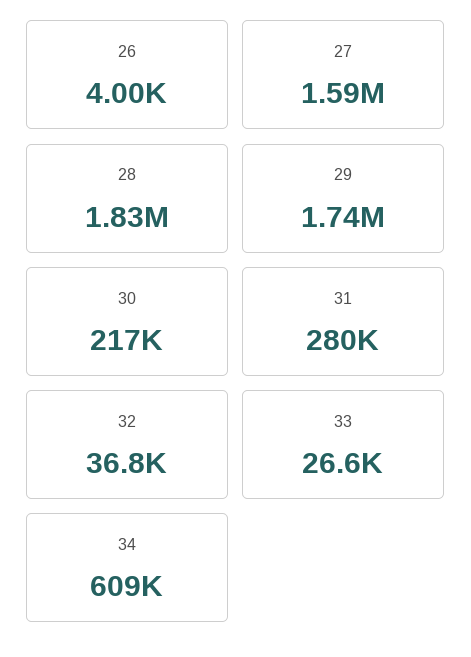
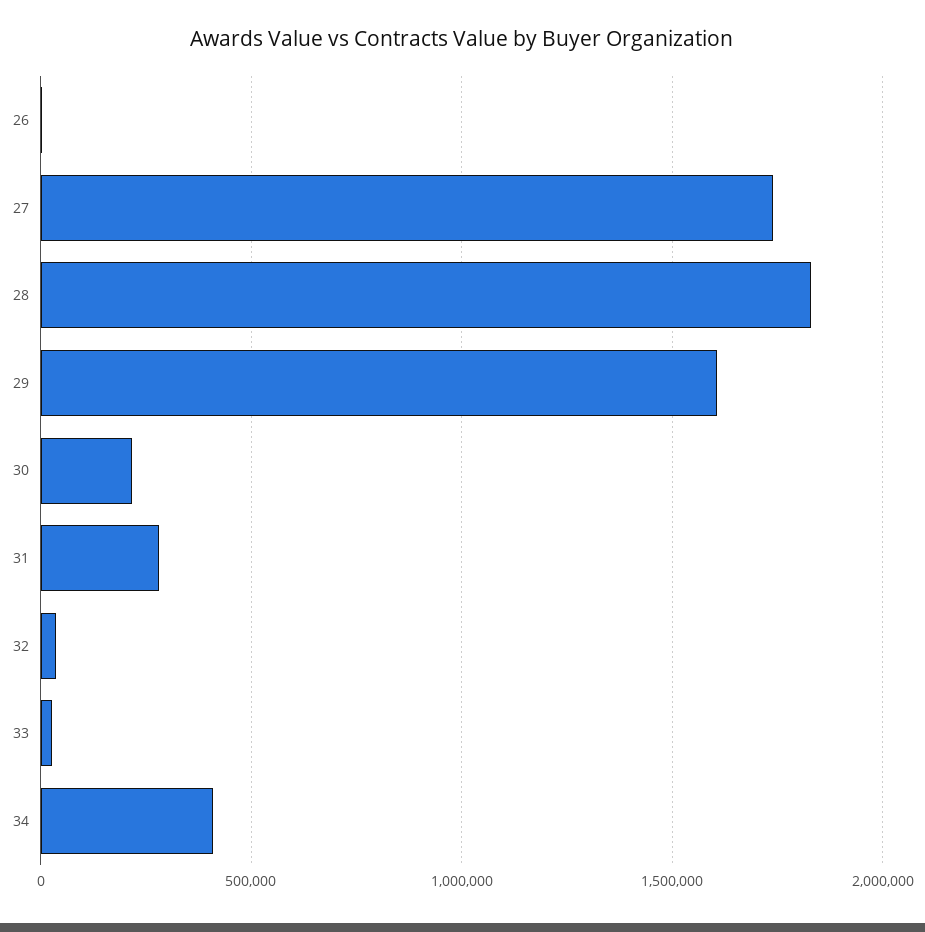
  {
    "26": 4000,
-   "27": 1590000,
+   "27": 1750000,
    "28": 1830000,
-   "29": 1740000,
+   "29": 1600000,
    "30": 217000,
    "31": 280000,
    "32": 36800,
    "33": 26600,
-   "34": 609000
+   "34": 400000
  }

